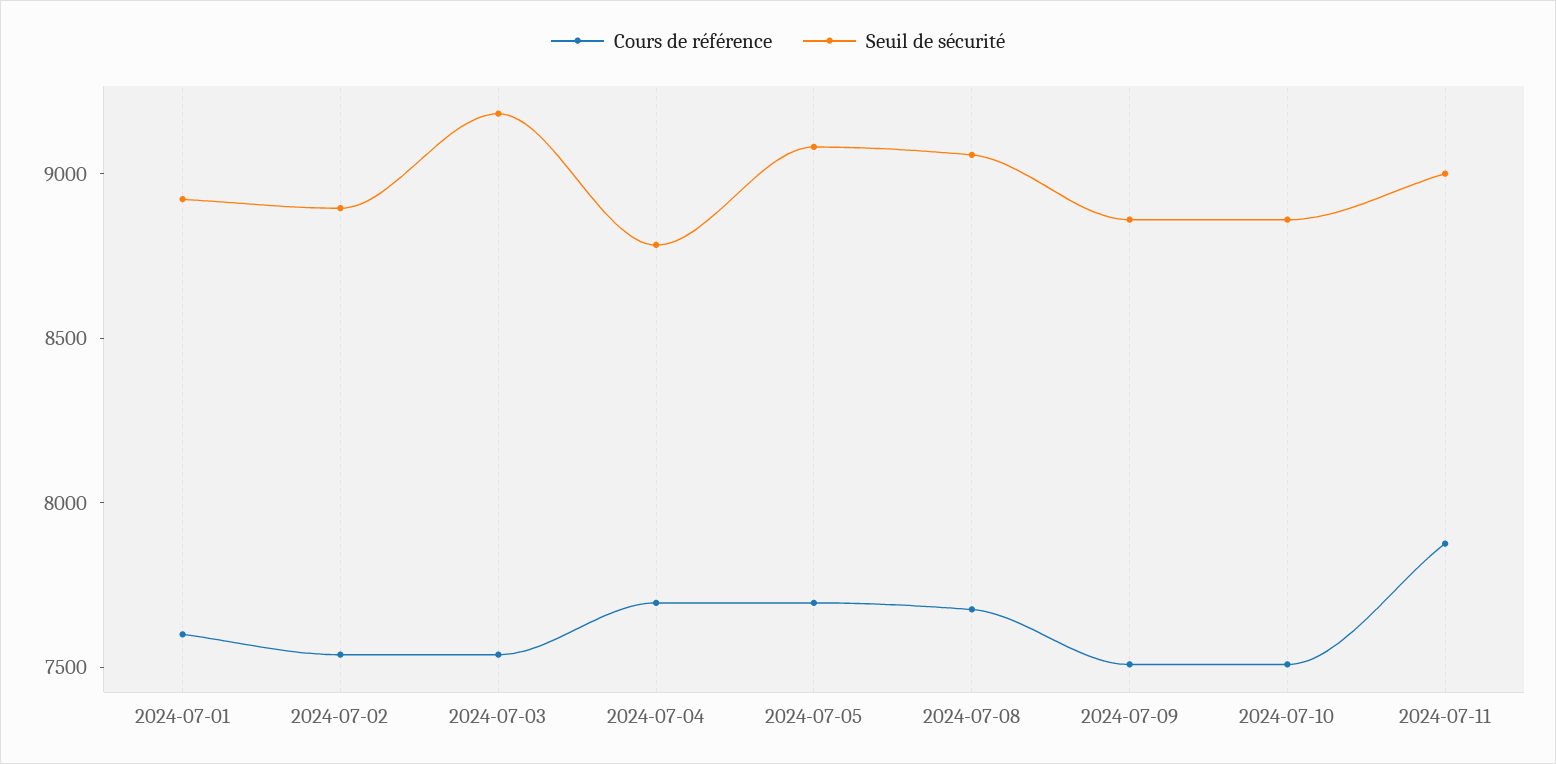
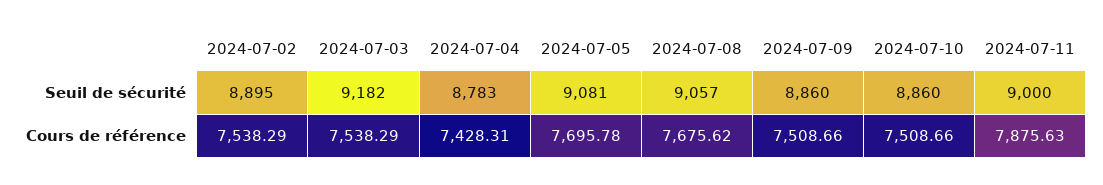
  {
    "Cours de référence": {
-     "2024-07-01": 7600,
      "2024-07-02": 7538.29,
      "2024-07-03": 7538.29,
-     "2024-07-04": 7700,
+     "2024-07-04": 7428.31,
      "2024-07-05": 7695.78,
      "2024-07-08": 7675.62,
      "2024-07-09": 7508.66,
      "2024-07-10": 7508.66,
      "2024-07-11": 7875.63
    },
    "Seuil de sécurité": {
-     "2024-07-01": 8900,
      "2024-07-02": 8895,
      "2024-07-03": 9182,
      "2024-07-04": 8783,
      "2024-07-05": 9081,
      "2024-07-08": 9057,
      "2024-07-09": 8860,
      "2024-07-10": 8860,
      "2024-07-11": 9000
    }
  }

